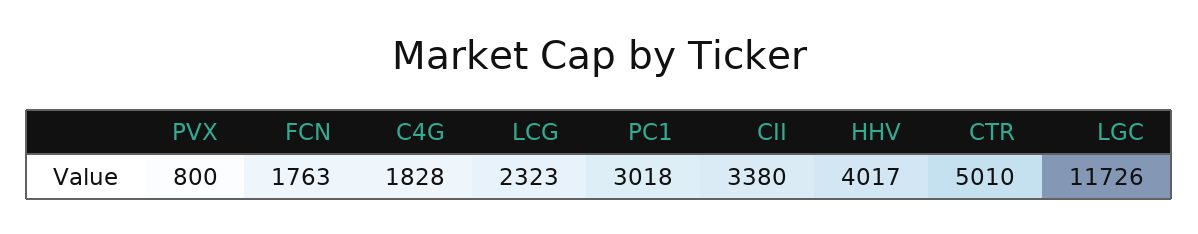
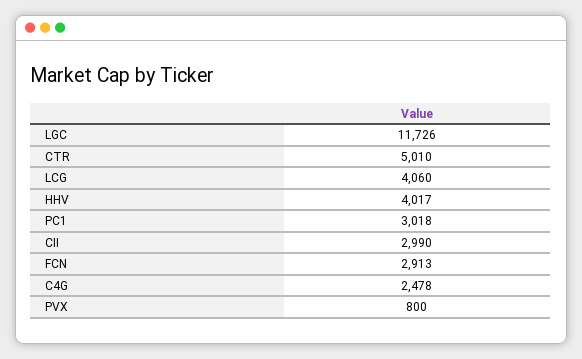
  {
    "PVX": 800,
-   "FCN": 1763,
+   "FCN": 2913,
-   "C4G": 1828,
+   "C4G": 2478,
-   "LCG": 2323,
+   "LCG": 4060,
    "PC1": 3018,
-   "CII": 3380,
+   "CII": 2990,
    "HHV": 4017,
    "CTR": 5010,
    "LGC": 11726
  }

